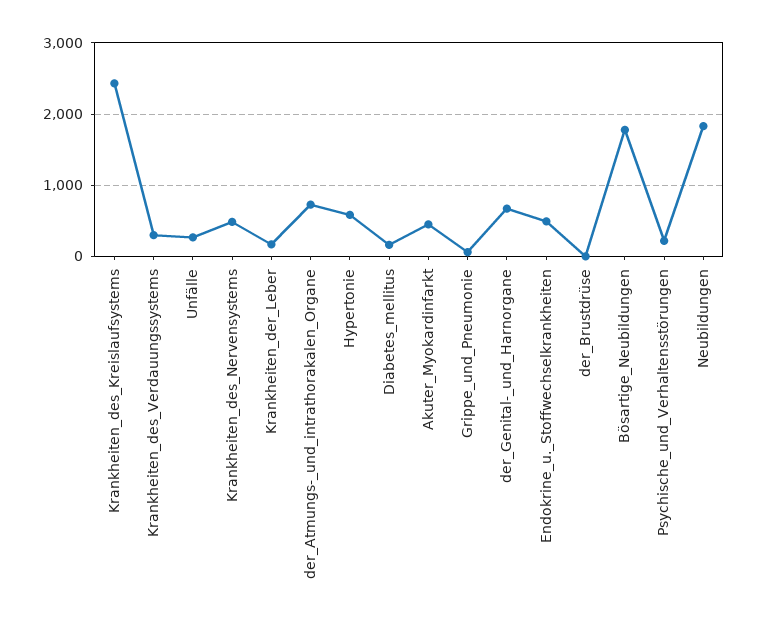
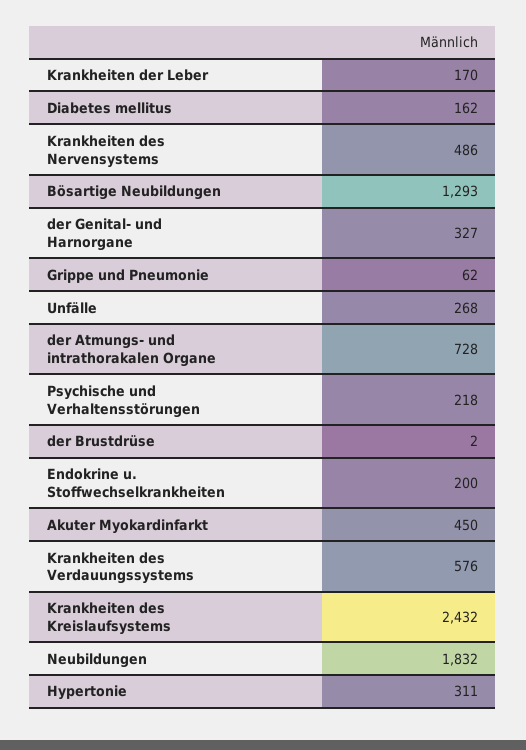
  {
    "Krankheiten_des_Kreislaufsystems": 2432,
-   "Krankheiten_des_Verdauungssystems": 300,
+   "Krankheiten_des_Verdauungssystems": 576,
    "Unfälle": 268,
    "Krankheiten_des_Nervensystems": 486,
    "Krankheiten_der_Leber": 170,
    "der_Atmungs-_und_intrathorakalen_Organe": 728,
-   "Hypertonie": 600,
+   "Hypertonie": 311,
    "Diabetes_mellitus": 162,
    "Akuter_Myokardinfarkt": 450,
    "Grippe_und_Pneumonie": 62,
-   "der_Genital-_und_Harnorgane": 700,
+   "der_Genital-_und_Harnorgane": 327,
-   "Endokrine_u._Stoffwechselkrankheiten": 500,
+   "Endokrine_u._Stoffwechselkrankheiten": 200,
    "der_Brustdrüse": 2,
-   "Bösartige_Neubildungen": 1800,
+   "Bösartige_Neubildungen": 1293,
    "Psychische_und_Verhaltensstörungen": 218,
    "Neubildungen": 1832
  }

